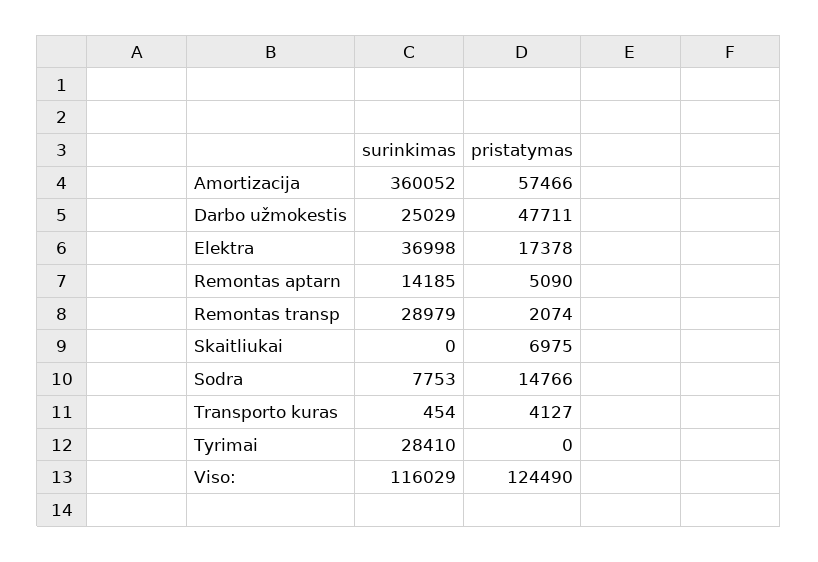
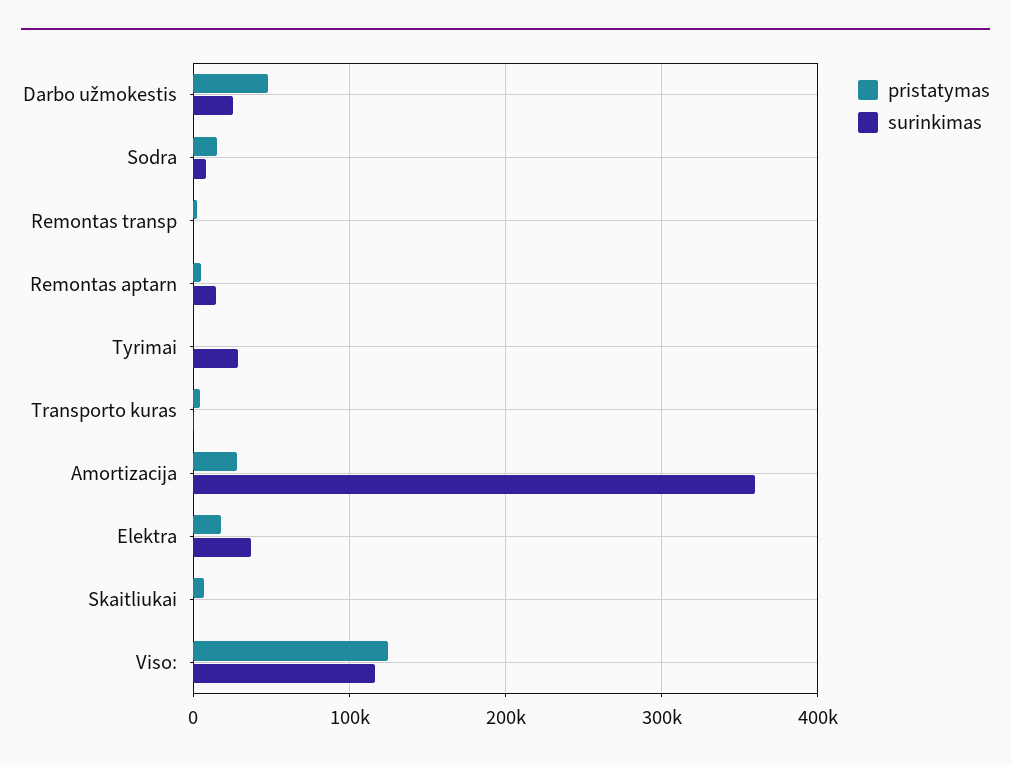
  {
    "surinkimas": {
      "Amortizacija": 360052,
      "Darbo užmokestis": 25029,
      "Elektra": 36998,
      "Remontas aptarn": 14185,
-     "Remontas transp": 28979,
+     "Remontas transp": 0,
      "Skaitliukai": 0,
      "Sodra": 7753,
      "Transporto kuras": 454,
      "Tyrimai": 28410,
      "Viso:": 116029
    },
    "pristatymas": {
-     "Amortizacija": 57466,
+     "Amortizacija": 30000,
      "Darbo užmokestis": 47711,
      "Elektra": 17378,
      "Remontas aptarn": 5090,
      "Remontas transp": 2074,
      "Skaitliukai": 6975,
      "Sodra": 14766,
      "Transporto kuras": 4127,
      "Tyrimai": 0,
      "Viso:": 124490
    }
  }

